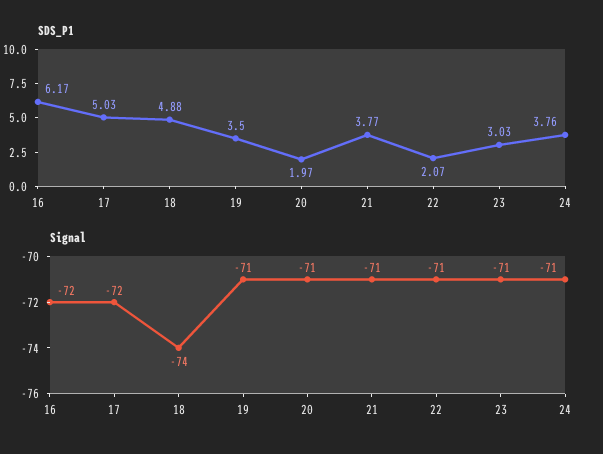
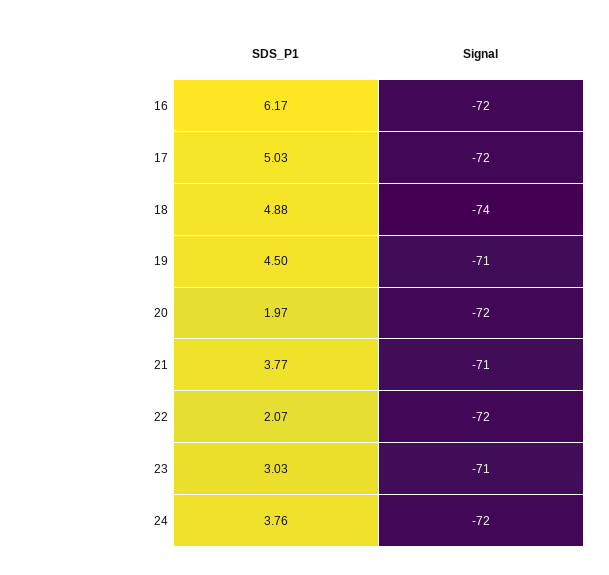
  {
    "SDS_P1": {
      "16": 6.17,
      "17": 5.03,
      "18": 4.88,
-     "19": 3.5,
+     "19": 4.5,
      "20": 1.97,
      "21": 3.77,
      "22": 2.07,
      "23": 3.03,
      "24": 3.76
    },
    "Signal": {
      "16": -72,
      "17": -72,
      "18": -74,
      "19": -71,
-     "20": -71,
+     "20": -72,
      "21": -71,
-     "22": -71,
+     "22": -72,
      "23": -71,
-     "24": -71
+     "24": -72
    }
  }

